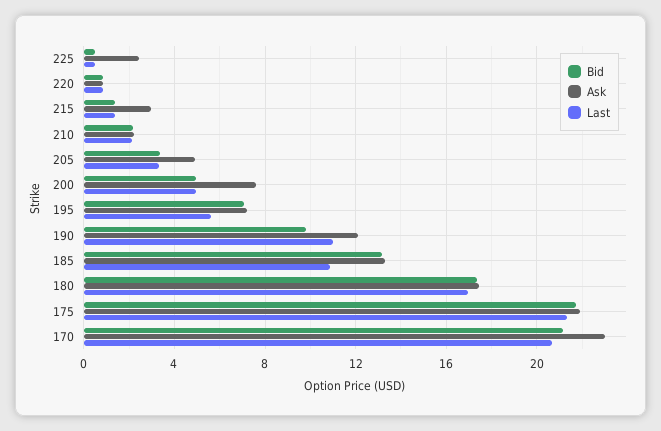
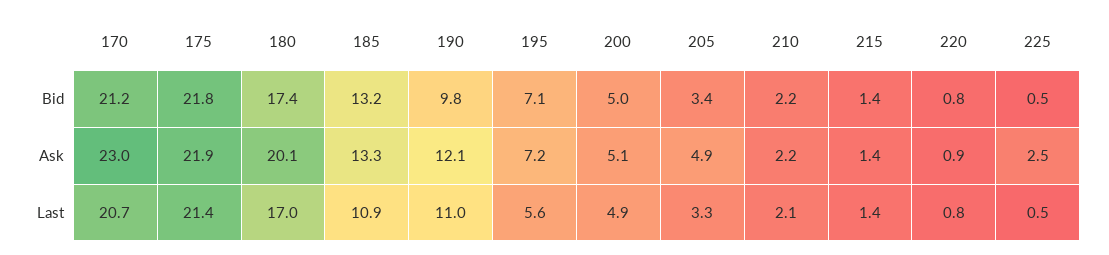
  {
    "Bid": {
      "225": 0.5,
      "220": 0.8,
      "215": 1.4,
      "210": 2.2,
      "205": 3.4,
      "200": 5,
      "195": 7.1,
      "190": 9.8,
      "185": 13.2,
      "180": 17.4,
      "175": 21.8,
      "170": 21.2
    },
    "Ask": {
      "225": 2.5,
      "220": 0.9,
-     "215": 3,
+     "215": 1.4,
      "210": 2.2,
      "205": 4.9,
-     "200": 7.5,
+     "200": 5.1,
      "195": 7.2,
      "190": 12.1,
      "185": 13.3,
-     "180": 17.5,
+     "180": 20.1,
      "175": 21.9,
      "170": 23
    },
    "Last": {
      "225": 0.5,
      "220": 0.8,
      "215": 1.4,
      "210": 2.1,
      "205": 3.3,
      "200": 4.9,
      "195": 5.6,
      "190": 11,
      "185": 10.9,
      "180": 17,
      "175": 21.4,
      "170": 20.7
    }
  }

